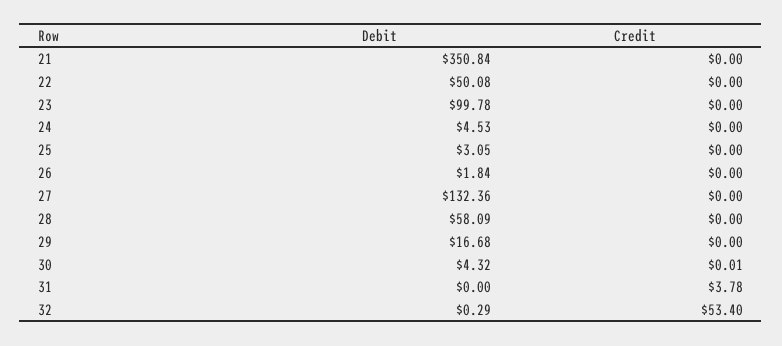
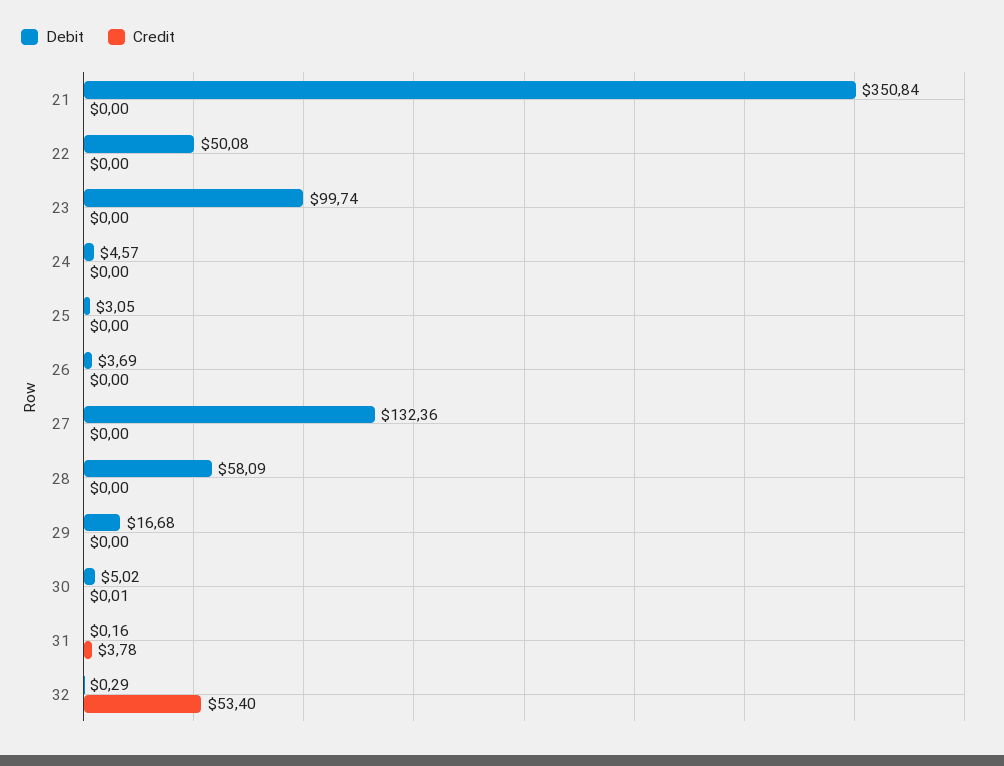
  {
    "Debit": {
      "21": 350.84,
      "22": 50.08,
-     "23": 99.78,
+     "23": 99.74,
-     "24": 4.53,
+     "24": 4.57,
      "25": 3.05,
-     "26": 1.84,
+     "26": 3.69,
      "27": 132.36,
      "28": 58.09,
      "29": 16.68,
-     "30": 4.32,
+     "30": 5.02,
-     "31": 0,
+     "31": 0.16,
      "32": 0.29
    },
    "Credit": {
      "21": 0,
      "22": 0,
      "23": 0,
      "24": 0,
      "25": 0,
      "26": 0,
      "27": 0,
      "28": 0,
      "29": 0,
      "30": 0.01,
      "31": 3.78,
      "32": 53.4
    }
  }

